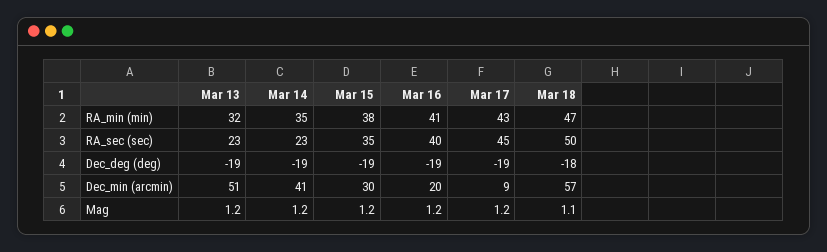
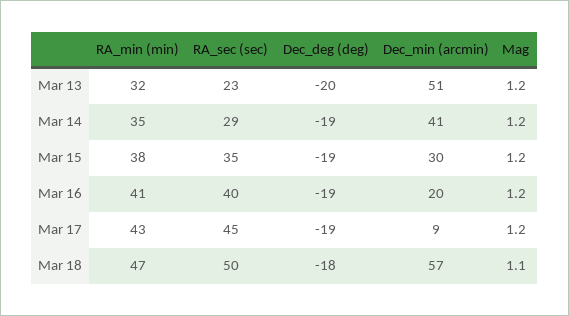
  {
    "Mar 13": {
      "RA_min (min)": 32,
      "RA_sec (sec)": 23,
-     "Dec_deg (deg)": -19,
+     "Dec_deg (deg)": -20,
      "Dec_min (arcmin)": 51,
      "Mag": 1.2
    },
    "Mar 14": {
      "RA_min (min)": 35,
-     "RA_sec (sec)": 23,
+     "RA_sec (sec)": 29,
      "Dec_deg (deg)": -19,
      "Dec_min (arcmin)": 41,
      "Mag": 1.2
    },
    "Mar 15": {
      "RA_min (min)": 38,
      "RA_sec (sec)": 35,
      "Dec_deg (deg)": -19,
      "Dec_min (arcmin)": 30,
      "Mag": 1.2
    },
    "Mar 16": {
      "RA_min (min)": 41,
      "RA_sec (sec)": 40,
      "Dec_deg (deg)": -19,
      "Dec_min (arcmin)": 20,
      "Mag": 1.2
    },
    "Mar 17": {
      "RA_min (min)": 43,
      "RA_sec (sec)": 45,
      "Dec_deg (deg)": -19,
      "Dec_min (arcmin)": 9,
      "Mag": 1.2
    },
    "Mar 18": {
      "RA_min (min)": 47,
      "RA_sec (sec)": 50,
      "Dec_deg (deg)": -18,
      "Dec_min (arcmin)": 57,
      "Mag": 1.1
    }
  }

